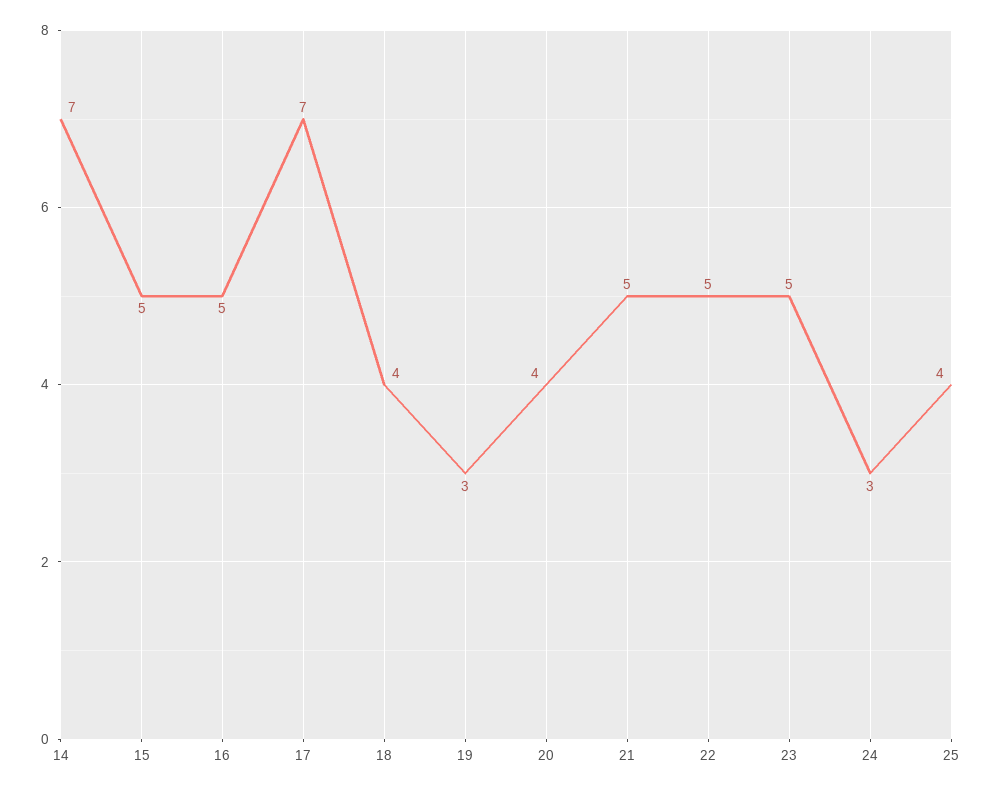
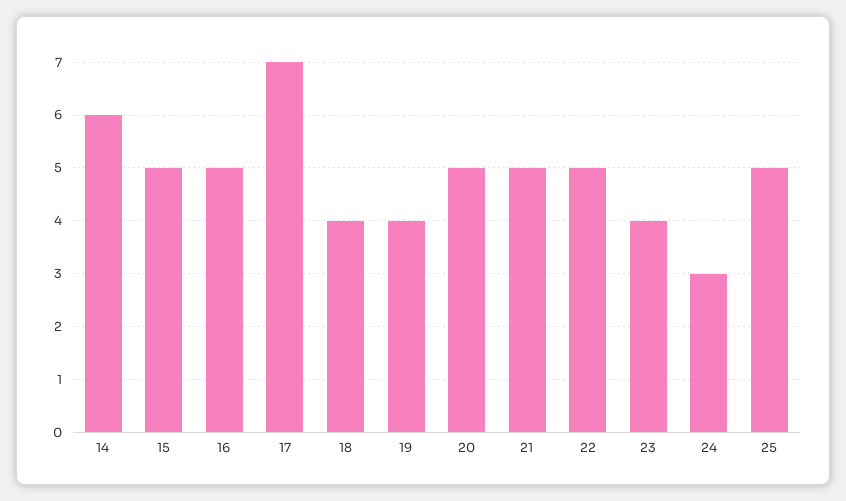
  {
-   "14": 7,
+   "14": 6,
    "15": 5,
    "16": 5,
    "17": 7,
    "18": 4,
-   "19": 3,
+   "19": 4,
-   "20": 4,
+   "20": 5,
    "21": 5,
    "22": 5,
-   "23": 5,
+   "23": 4,
    "24": 3,
-   "25": 4
+   "25": 5
  }

